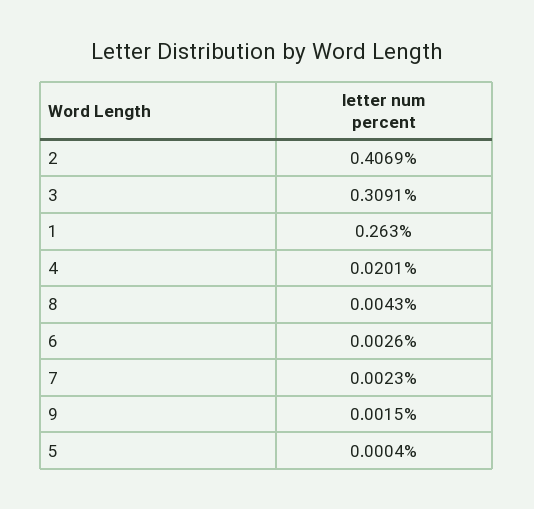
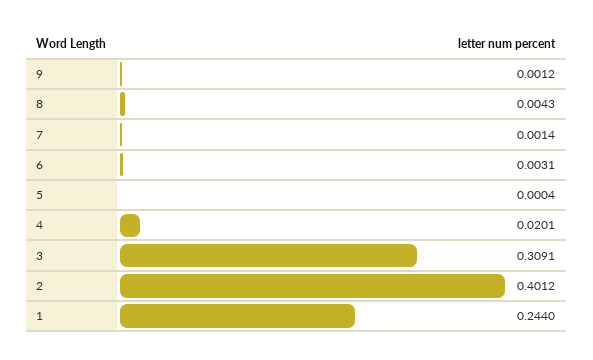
  {
-   "2": 0.4069,
+   "2": 0.4012,
    "3": 0.3091,
-   "1": 0.263,
+   "1": 0.244,
    "4": 0.0201,
    "8": 0.0043,
-   "6": 0.0026,
+   "6": 0.0031,
-   "7": 0.0023,
+   "7": 0.0014,
-   "9": 0.0015,
+   "9": 0.0012,
    "5": 0.0004
  }

